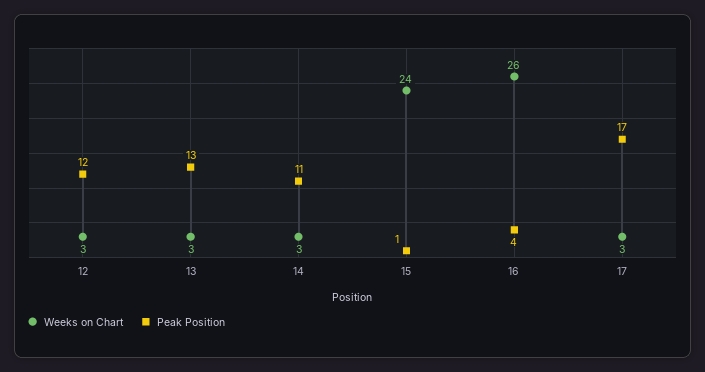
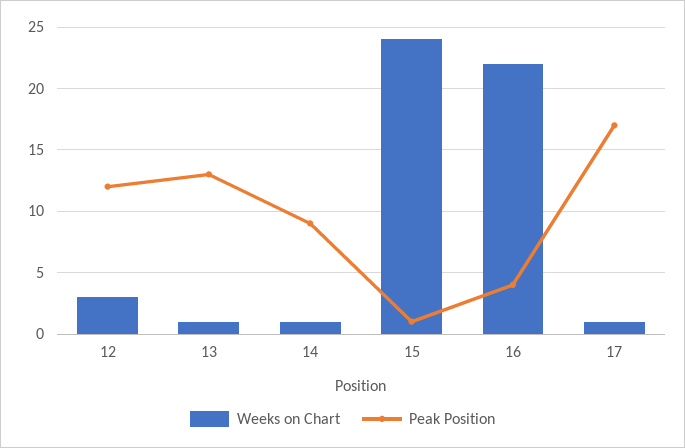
  {
    "Weeks on Chart": {
      "12": 3,
-     "13": 3,
+     "13": 1,
-     "14": 3,
+     "14": 1,
      "15": 24,
-     "16": 26,
+     "16": 22,
-     "17": 3
+     "17": 1
    },
    "Peak Position": {
      "12": 12,
      "13": 13,
-     "14": 11,
+     "14": 9,
      "15": 1,
      "16": 4,
      "17": 17
    }
  }

